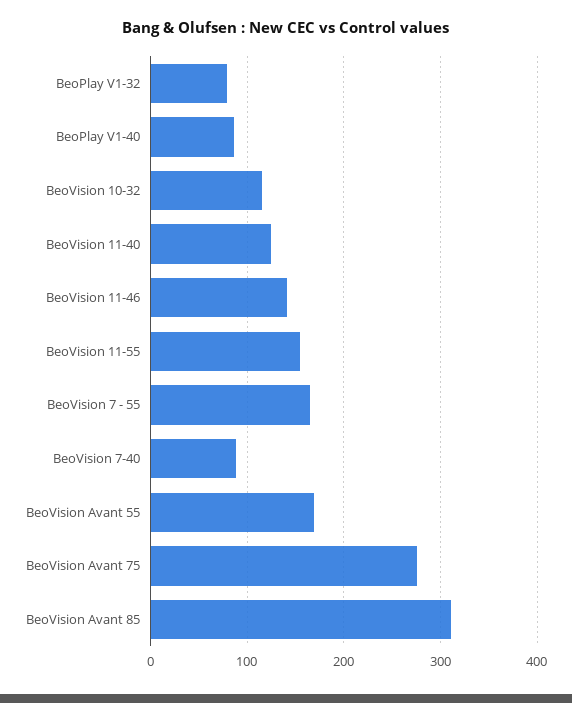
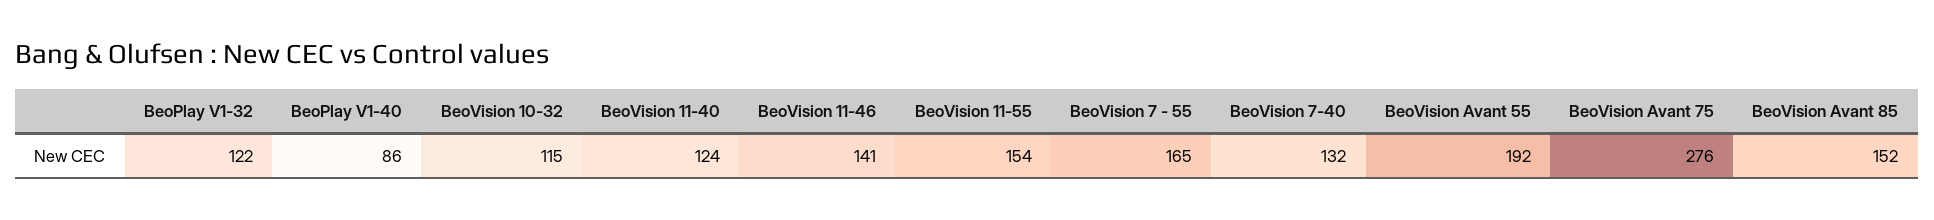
  {
-   "BeoPlay V1-32": 80,
+   "BeoPlay V1-32": 122,
    "BeoPlay V1-40": 86,
    "BeoVision 10-32": 115,
    "BeoVision 11-40": 124,
    "BeoVision 11-46": 141,
    "BeoVision 11-55": 154,
    "BeoVision 7 - 55": 165,
-   "BeoVision 7-40": 90,
+   "BeoVision 7-40": 132,
-   "BeoVision Avant 55": 170,
+   "BeoVision Avant 55": 192,
    "BeoVision Avant 75": 276,
-   "BeoVision Avant 85": 310
+   "BeoVision Avant 85": 152
  }

